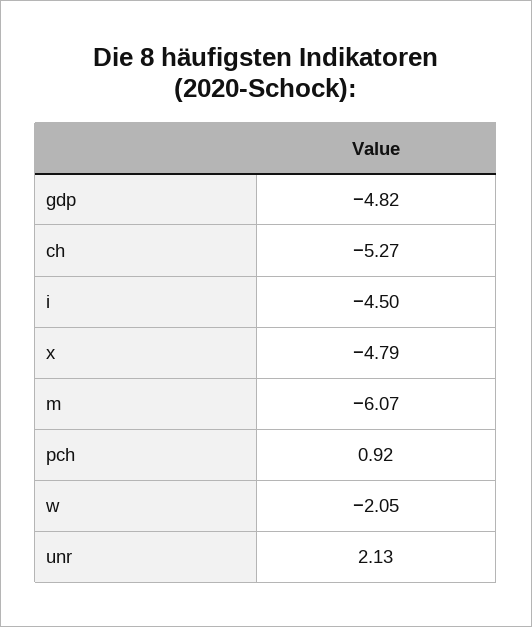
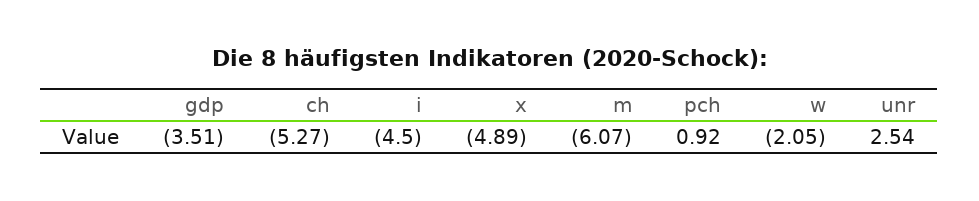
  {
-   "gdp": -4.82,
+   "gdp": -3.51,
    "ch": -5.27,
    "i": -4.5,
-   "x": -4.79,
+   "x": -4.89,
    "m": -6.07,
    "pch": 0.92,
    "w": -2.05,
-   "unr": 2.13
+   "unr": 2.54
  }

